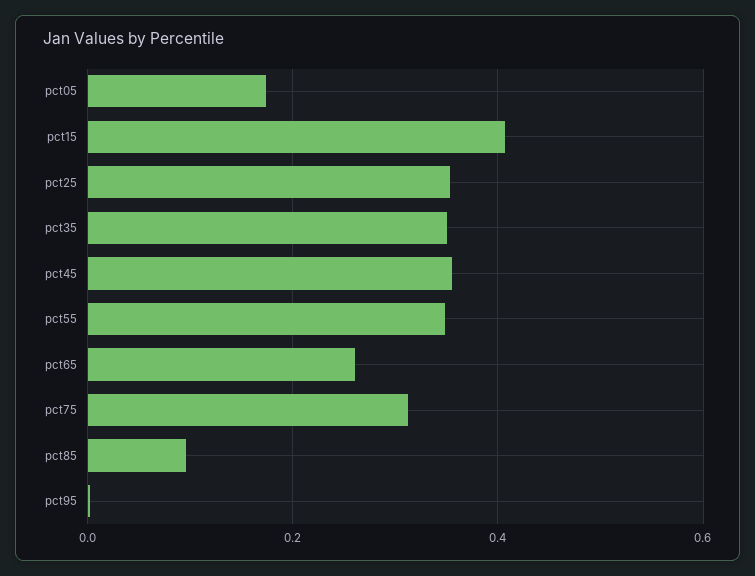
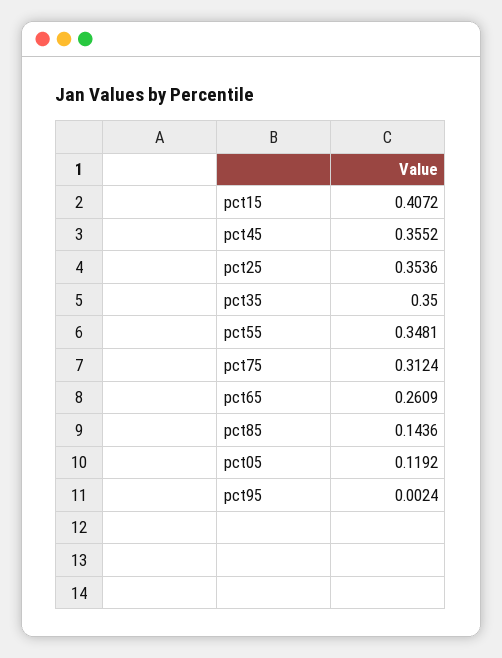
  {
-   "pct05": 0.18,
+   "pct05": 0.1192,
    "pct15": 0.4072,
    "pct25": 0.3536,
    "pct35": 0.35,
    "pct45": 0.3552,
    "pct55": 0.3481,
    "pct65": 0.2609,
    "pct75": 0.3124,
-   "pct85": 0.1,
+   "pct85": 0.1436,
    "pct95": 0.0024
  }

